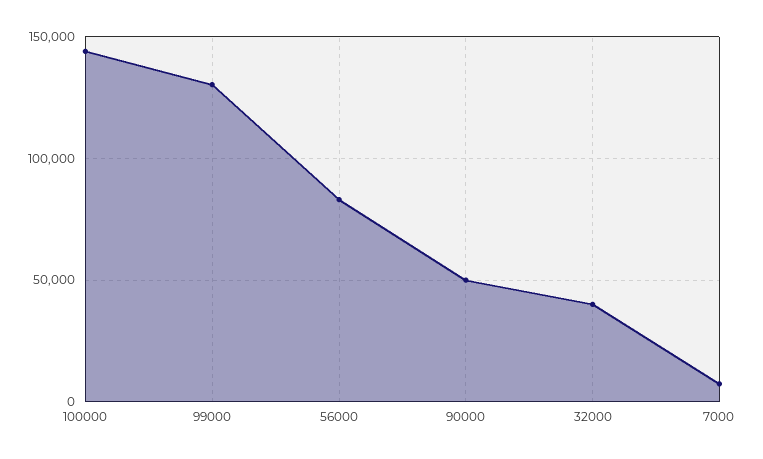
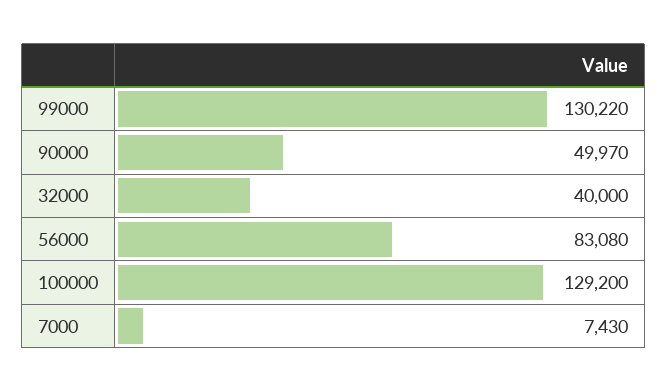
  {
-   "100000": 145000,
+   "100000": 129200,
    "99000": 130220,
    "56000": 83080,
    "90000": 49970,
    "32000": 40000,
    "7000": 7430
  }

